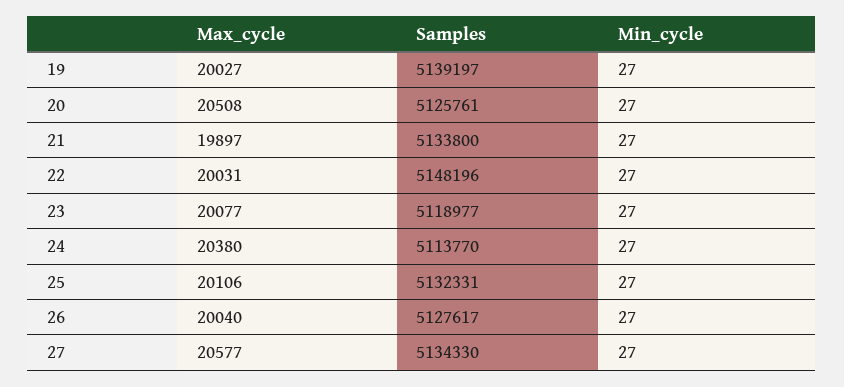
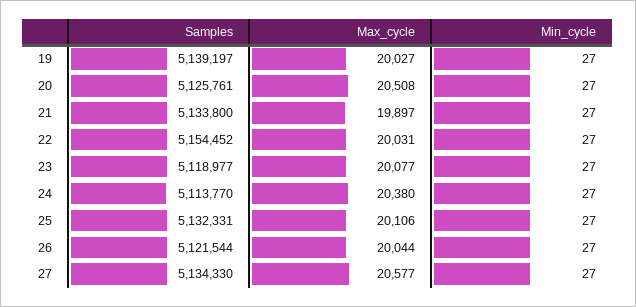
  {
    "Max_cycle": {
      "19": 20027,
      "20": 20508,
      "21": 19897,
      "22": 20031,
      "23": 20077,
      "24": 20380,
      "25": 20106,
-     "26": 20040,
+     "26": 20044,
      "27": 20577
    },
    "Samples": {
      "19": 5139197,
      "20": 5125761,
      "21": 5133800,
-     "22": 5148196,
+     "22": 5154452,
      "23": 5118977,
      "24": 5113770,
      "25": 5132331,
-     "26": 5127617,
+     "26": 5121544,
      "27": 5134330
    },
    "Min_cycle": {
      "19": 27,
      "20": 27,
      "21": 27,
      "22": 27,
      "23": 27,
      "24": 27,
      "25": 27,
      "26": 27,
      "27": 27
    }
  }

